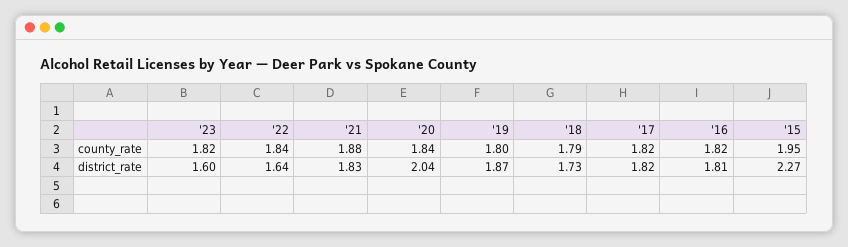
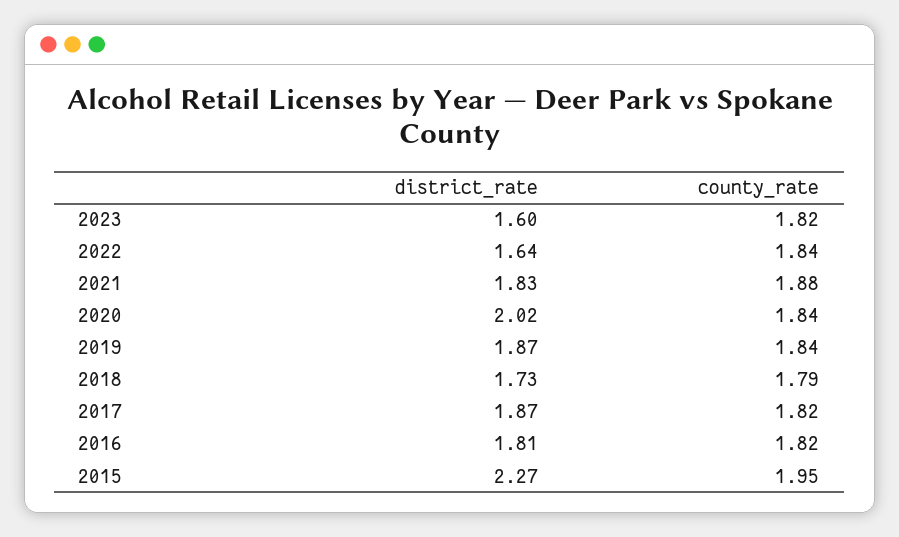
  {
    "'23": {
      "county_rate": 1.82,
      "district_rate": 1.6
    },
    "'22": {
      "county_rate": 1.84,
      "district_rate": 1.64
    },
    "'21": {
      "county_rate": 1.88,
      "district_rate": 1.83
    },
    "'20": {
      "county_rate": 1.84,
-     "district_rate": 2.04
+     "district_rate": 2.02
    },
    "'19": {
-     "county_rate": 1.8,
+     "county_rate": 1.84,
      "district_rate": 1.87
    },
    "'18": {
      "county_rate": 1.79,
      "district_rate": 1.73
    },
    "'17": {
      "county_rate": 1.82,
-     "district_rate": 1.82
+     "district_rate": 1.87
    },
    "'16": {
      "county_rate": 1.82,
      "district_rate": 1.81
    },
    "'15": {
      "county_rate": 1.95,
      "district_rate": 2.27
    }
  }

